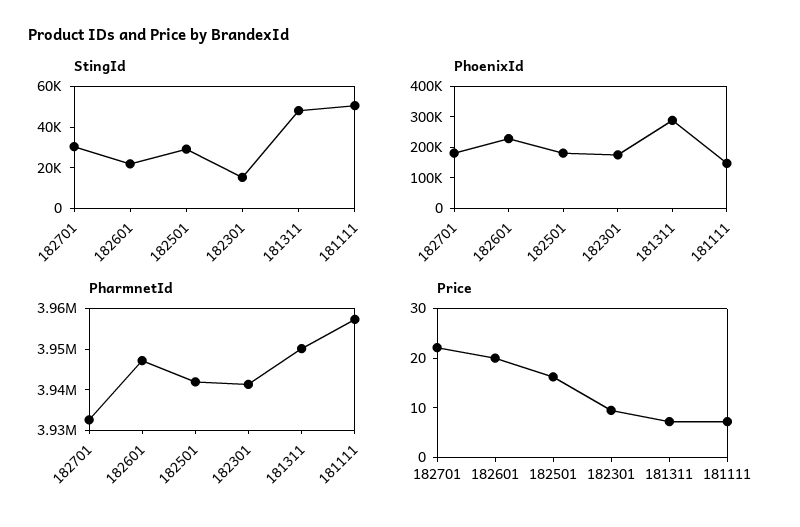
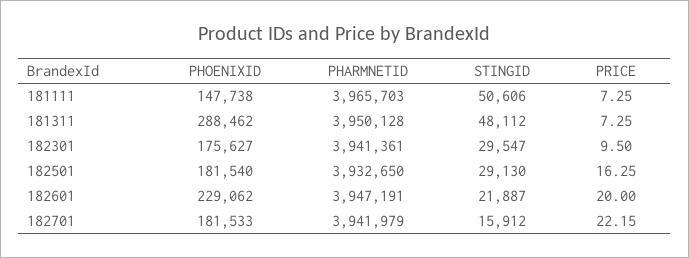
  {
    "StingId": {
-     "182701": 30000,
+     "182701": 15912,
      "182601": 21887,
      "182501": 29130,
-     "182301": 15000,
+     "182301": 29547,
      "181311": 48112,
      "181111": 50606
    },
    "PhoenixId": {
      "182701": 181533,
      "182601": 229062,
      "182501": 181540,
      "182301": 175627,
      "181311": 288462,
      "181111": 147738
    },
    "PharmnetId": {
-     "182701": 3932000,
+     "182701": 3941979,
      "182601": 3947191,
-     "182501": 3942000,
+     "182501": 3932650,
      "182301": 3941361,
      "181311": 3950128,
-     "181111": 3958000
+     "181111": 3965703
    },
    "Price": {
      "182701": 22.15,
      "182601": 20,
      "182501": 16.25,
      "182301": 9.5,
      "181311": 7.25,
      "181111": 7.25
    }
  }

